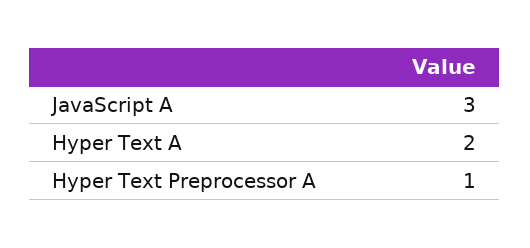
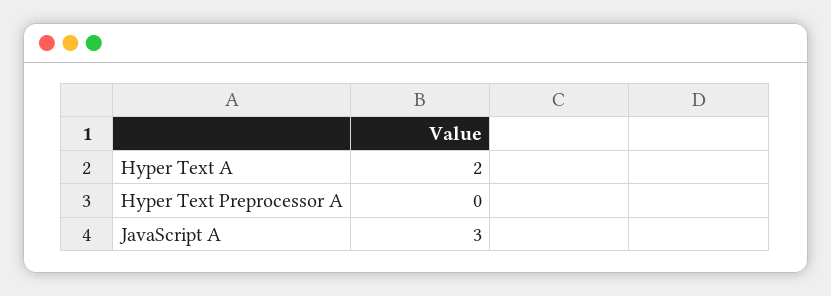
  {
    "JavaScript A": 3,
    "Hyper Text A": 2,
-   "Hyper Text Preprocessor A": 1
+   "Hyper Text Preprocessor A": 0
  }

